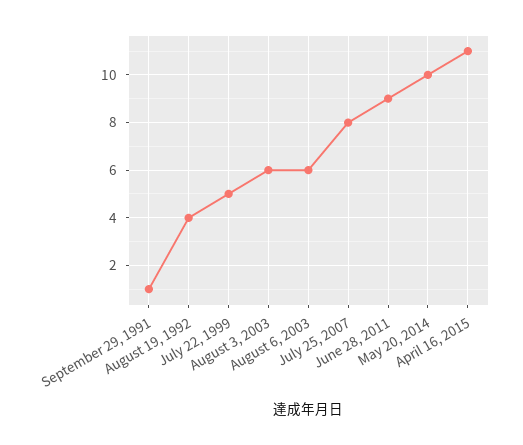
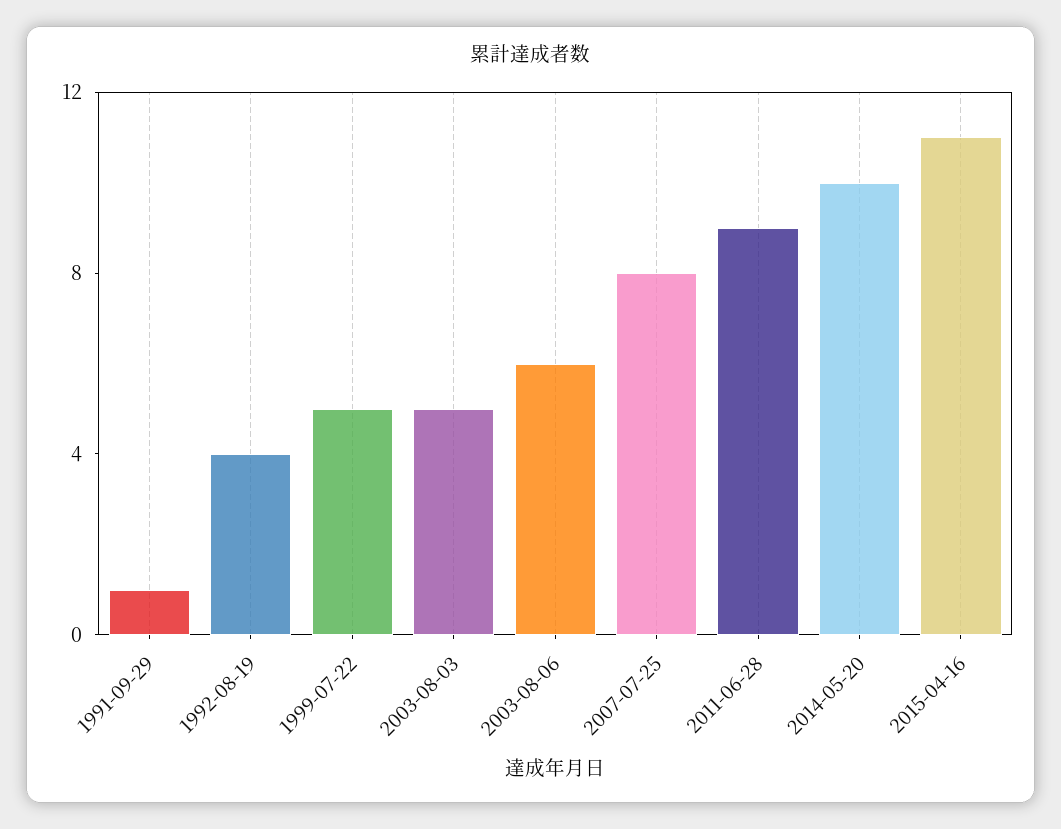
  {
    "September 29, 1991": 1,
    "August 19, 1992": 4,
    "July 22, 1999": 5,
-   "August 3, 2003": 6,
+   "August 3, 2003": 5,
    "August 6, 2003": 6,
    "July 25, 2007": 8,
    "June 28, 2011": 9,
    "May 20, 2014": 10,
    "April 16, 2015": 11
  }

